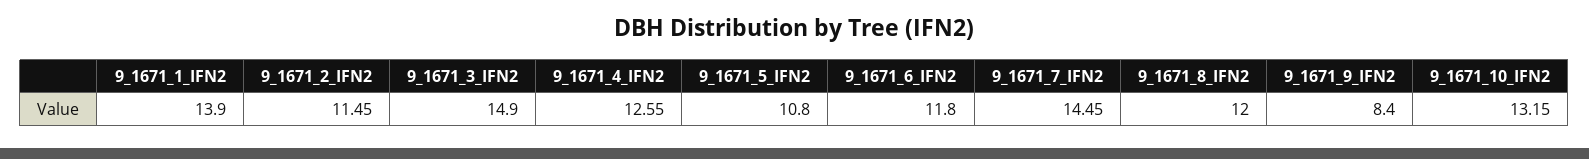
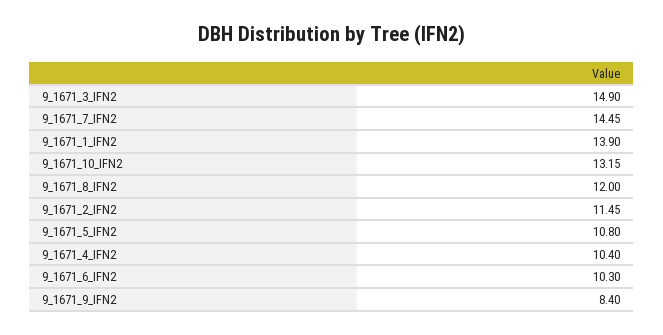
  {
    "9_1671_1_IFN2": 13.9,
    "9_1671_2_IFN2": 11.45,
    "9_1671_3_IFN2": 14.9,
-   "9_1671_4_IFN2": 12.55,
+   "9_1671_4_IFN2": 10.4,
    "9_1671_5_IFN2": 10.8,
-   "9_1671_6_IFN2": 11.8,
+   "9_1671_6_IFN2": 10.3,
    "9_1671_7_IFN2": 14.45,
    "9_1671_8_IFN2": 12,
    "9_1671_9_IFN2": 8.4,
    "9_1671_10_IFN2": 13.15
  }

